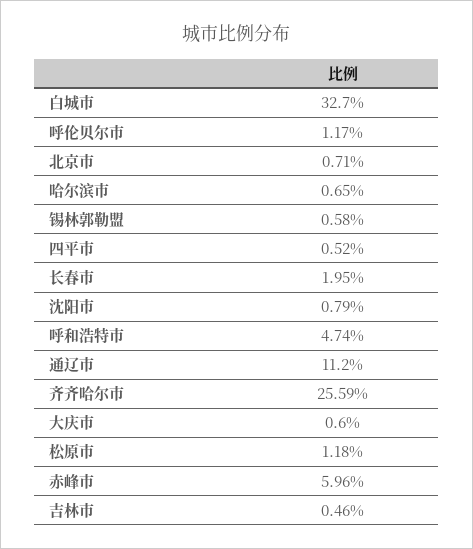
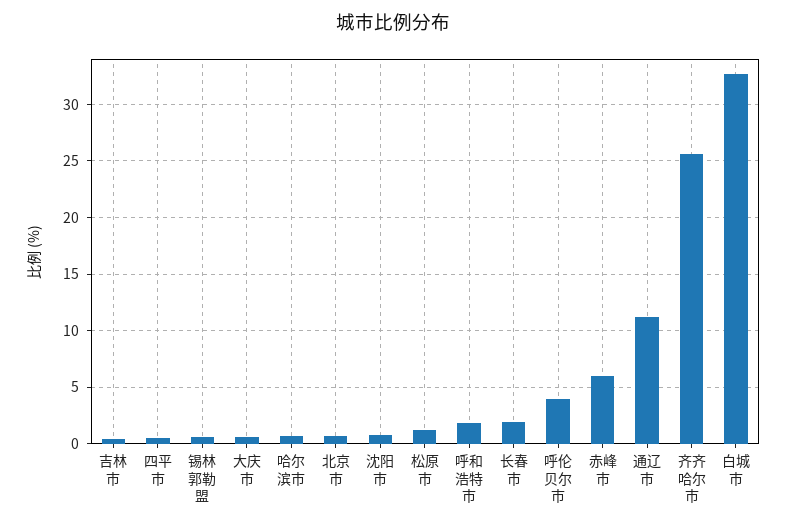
  {
    "白城市": 32.7,
-   "呼伦贝尔市": 1.17,
+   "呼伦贝尔市": 4,
    "北京市": 0.71,
    "哈尔滨市": 0.65,
    "锡林郭勒盟": 0.58,
    "四平市": 0.52,
    "长春市": 1.95,
    "沈阳市": 0.79,
-   "呼和浩特市": 4.74,
+   "呼和浩特市": 2,
    "通辽市": 11.2,
    "齐齐哈尔市": 25.59,
    "大庆市": 0.6,
    "松原市": 1.18,
    "赤峰市": 5.96,
    "吉林市": 0.46
  }

